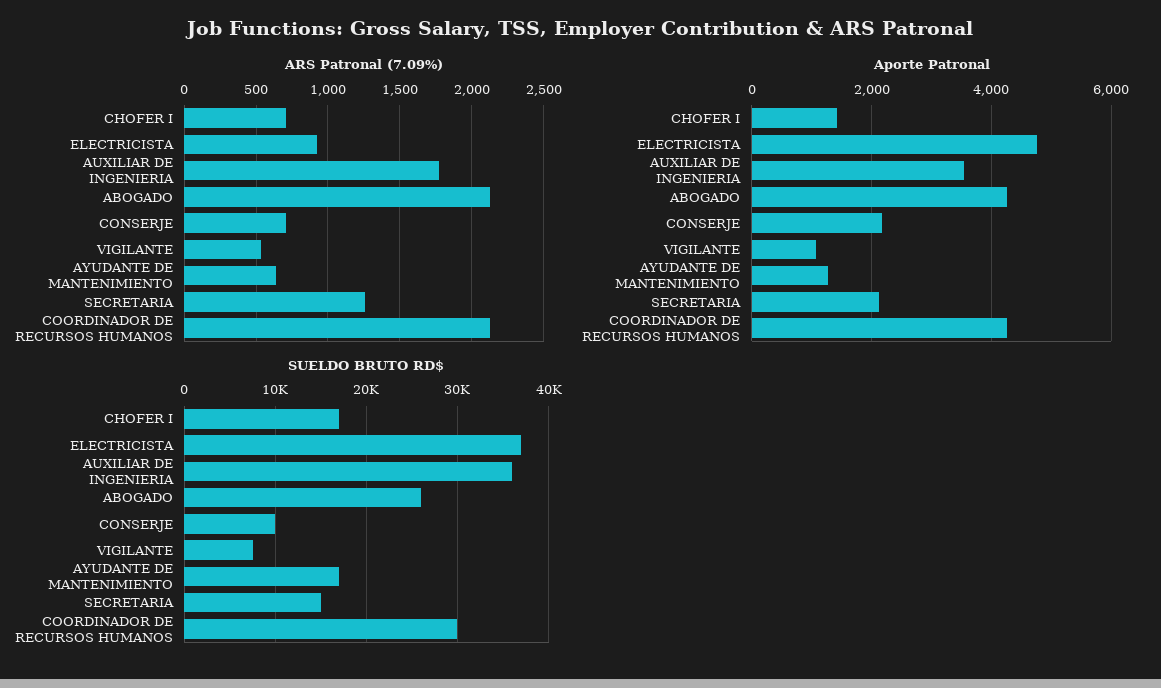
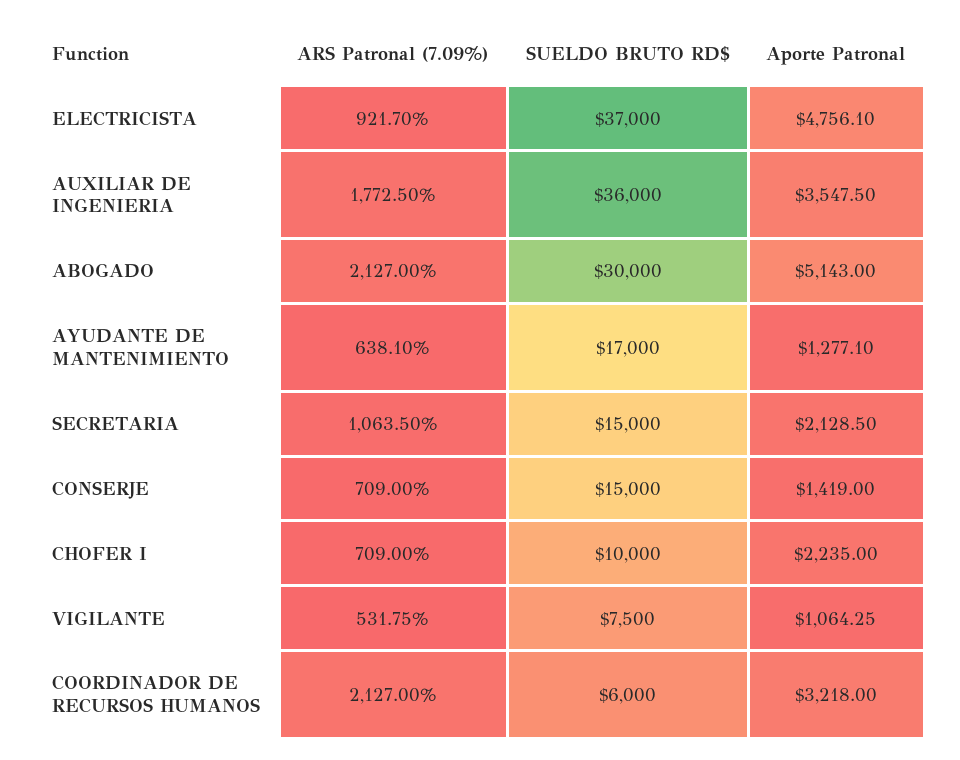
  {
    "ARS Patronal (7.09%)": {
      "CHOFER I": 709,
      "ELECTRICISTA": 921.7,
      "AUXILIAR DE INGENIERIA": 1772.5,
      "ABOGADO": 2127,
      "CONSERJE": 709,
      "VIGILANTE": 531.75,
      "AYUDANTE DE MANTENIMIENTO": 638.1,
-     "SECRETARIA": 1250,
+     "SECRETARIA": 1063.5,
      "COORDINADOR DE RECURSOS HUMANOS": 2127
    },
    "Aporte Patronal": {
-     "CHOFER I": 1400,
+     "CHOFER I": 2235,
      "ELECTRICISTA": 4756.1,
      "AUXILIAR DE INGENIERIA": 3547.5,
-     "ABOGADO": 4200,
+     "ABOGADO": 5143,
-     "CONSERJE": 2200,
+     "CONSERJE": 1419,
      "VIGILANTE": 1064.25,
      "AYUDANTE DE MANTENIMIENTO": 1277.1,
      "SECRETARIA": 2128.5,
-     "COORDINADOR DE RECURSOS HUMANOS": 4200
+     "COORDINADOR DE RECURSOS HUMANOS": 3218
    },
    "SUELDO BRUTO RD$": {
-     "CHOFER I": 17000,
+     "CHOFER I": 10000,
      "ELECTRICISTA": 37000,
      "AUXILIAR DE INGENIERIA": 36000,
-     "ABOGADO": 26000,
+     "ABOGADO": 30000,
-     "CONSERJE": 10000,
+     "CONSERJE": 15000,
      "VIGILANTE": 7500,
      "AYUDANTE DE MANTENIMIENTO": 17000,
      "SECRETARIA": 15000,
-     "COORDINADOR DE RECURSOS HUMANOS": 30000
+     "COORDINADOR DE RECURSOS HUMANOS": 6000
    }
  }

